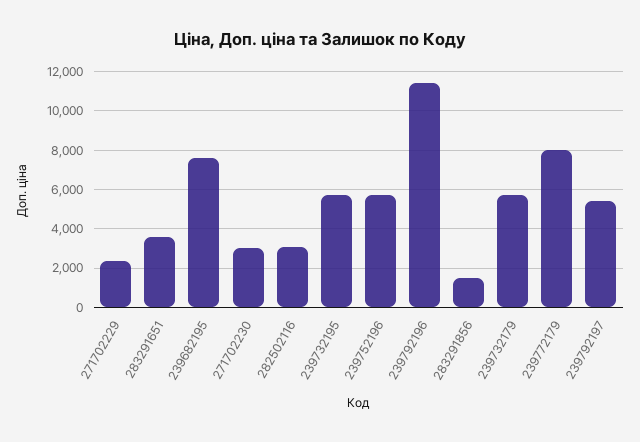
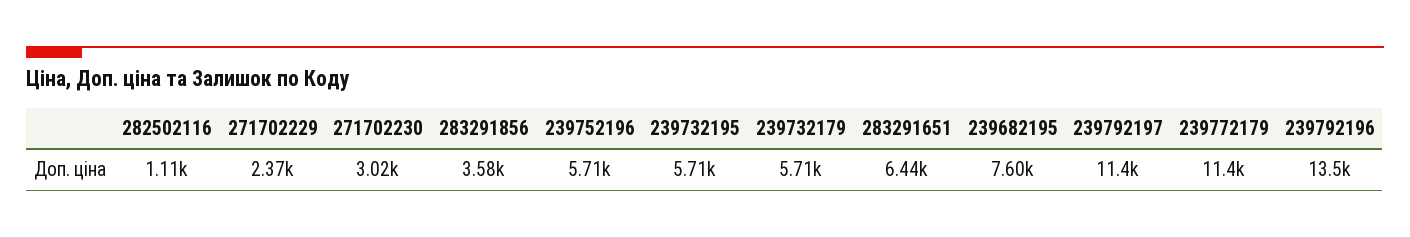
  {
    "271702229": 2370,
-   "283291651": 3500,
+   "283291651": 6440,
    "239682195": 7600,
    "271702230": 3020,
-   "282502116": 3000,
+   "282502116": 1110,
    "239732195": 5710,
    "239752196": 5710,
-   "239792196": 11500,
+   "239792196": 13500,
-   "283291856": 1500,
+   "283291856": 3580,
    "239732179": 5710,
-   "239772179": 8000,
+   "239772179": 11400,
-   "239792197": 5500
+   "239792197": 11400
  }

